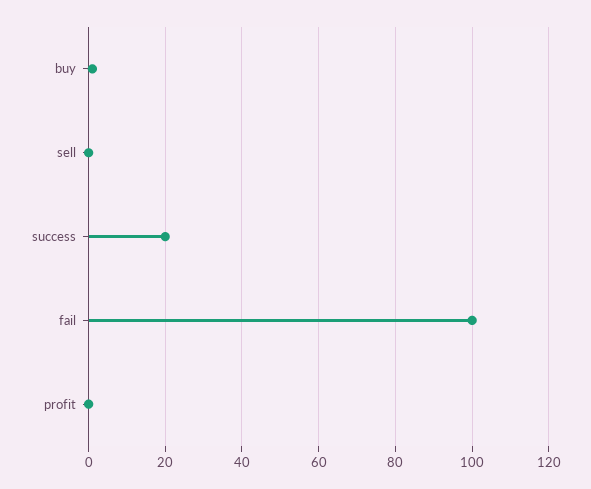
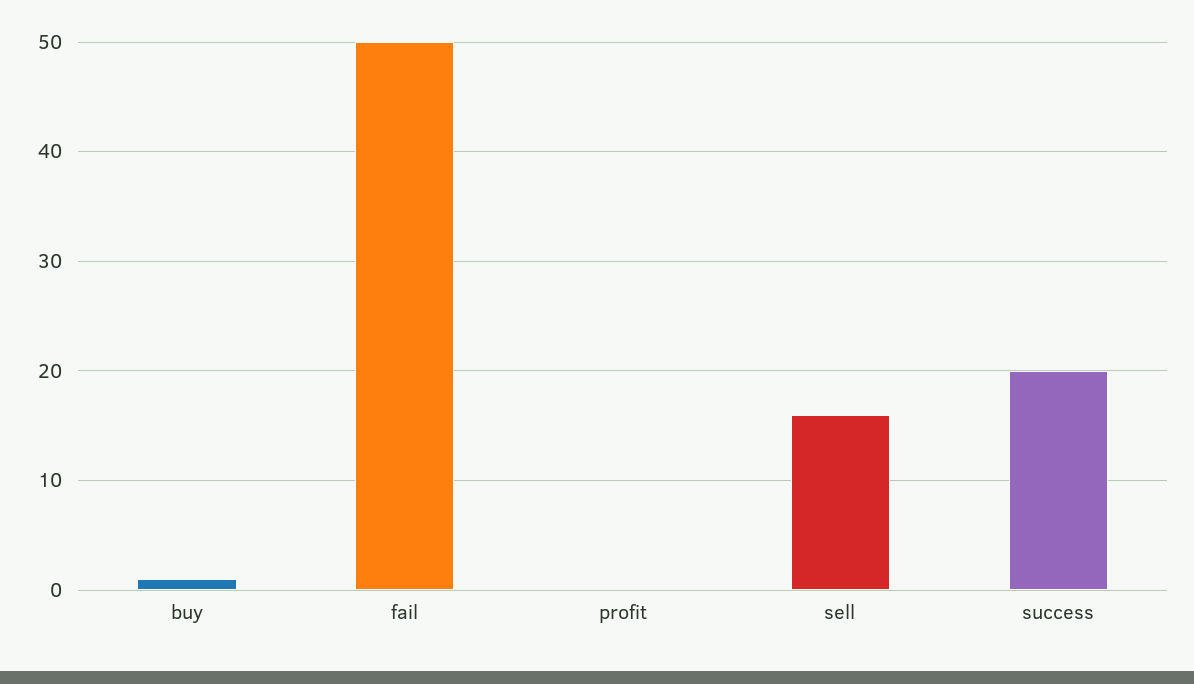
  {
    "buy": 1,
-   "sell": 0,
+   "sell": 16,
    "success": 20,
-   "fail": 100,
+   "fail": 50,
    "profit": 0
  }

